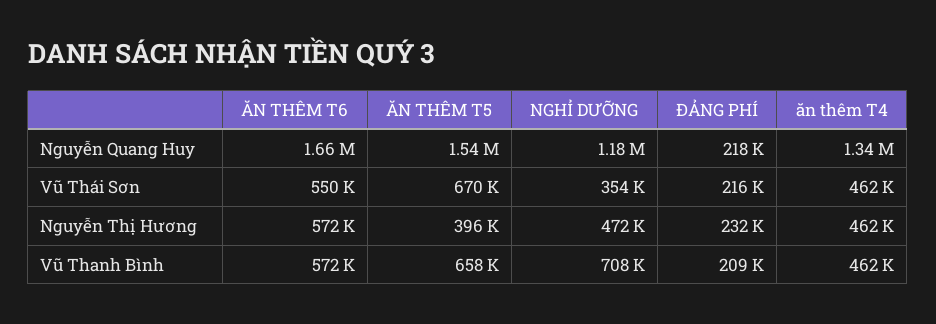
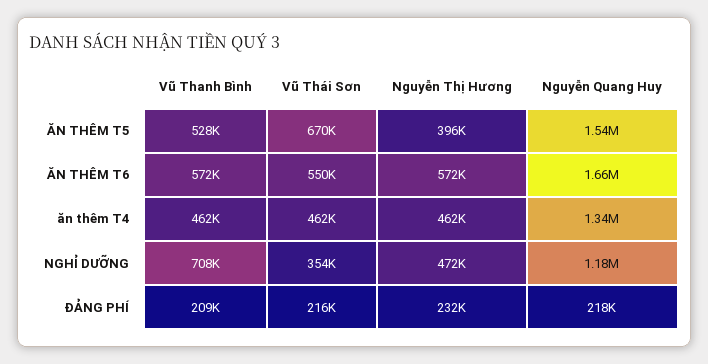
  {
    "ĂN THÊM T6": {
      "Nguyễn Quang Huy": 1660000,
      "Vũ Thái Sơn": 550000,
      "Nguyễn Thị Hương": 572000,
      "Vũ Thanh Bình": 572000
    },
    "ĂN THÊM T5": {
      "Nguyễn Quang Huy": 1540000,
      "Vũ Thái Sơn": 670000,
      "Nguyễn Thị Hương": 396000,
-     "Vũ Thanh Bình": 658000
+     "Vũ Thanh Bình": 528000
    },
    "NGHỈ DƯỠNG": {
      "Nguyễn Quang Huy": 1180000,
      "Vũ Thái Sơn": 354000,
      "Nguyễn Thị Hương": 472000,
      "Vũ Thanh Bình": 708000
    },
    "ĐẢNG PHÍ": {
      "Nguyễn Quang Huy": 218000,
      "Vũ Thái Sơn": 216000,
      "Nguyễn Thị Hương": 232000,
      "Vũ Thanh Bình": 209000
    },
    "ăn thêm T4": {
      "Nguyễn Quang Huy": 1340000,
      "Vũ Thái Sơn": 462000,
      "Nguyễn Thị Hương": 462000,
      "Vũ Thanh Bình": 462000
    }
  }

